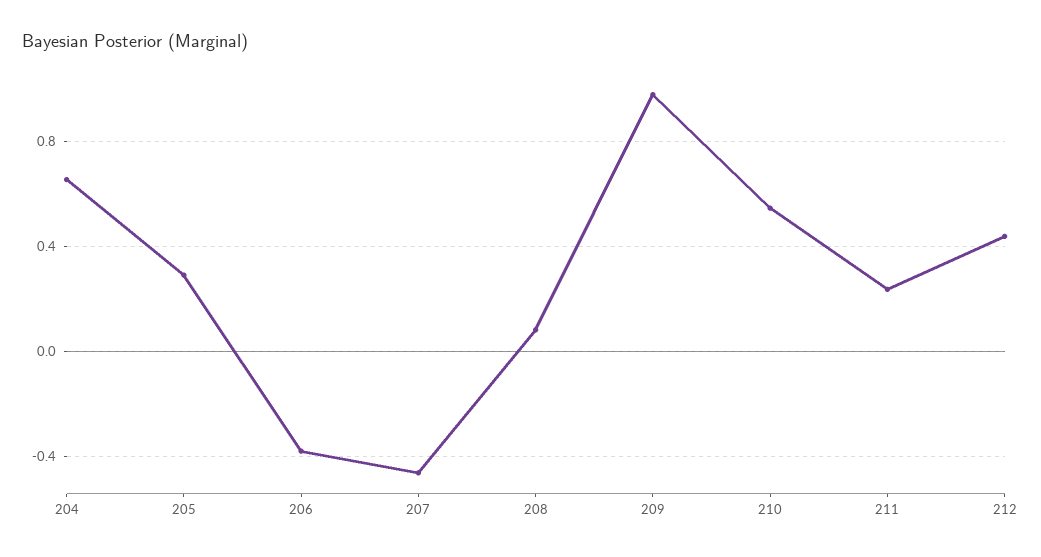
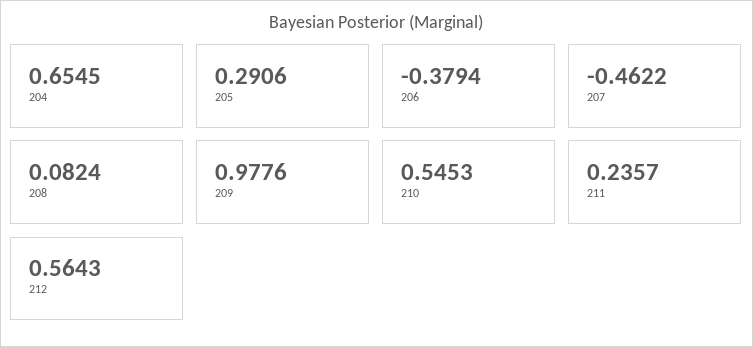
  {
    "204": 0.6545,
    "205": 0.2906,
    "206": -0.3794,
    "207": -0.4622,
    "208": 0.0824,
    "209": 0.9776,
    "210": 0.5453,
    "211": 0.2357,
-   "212": 0.45
+   "212": 0.5643
  }

